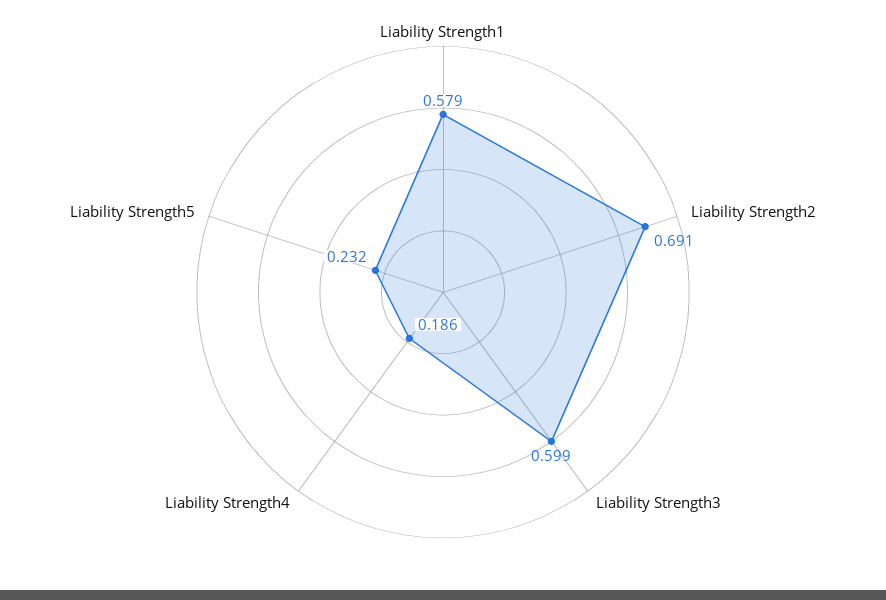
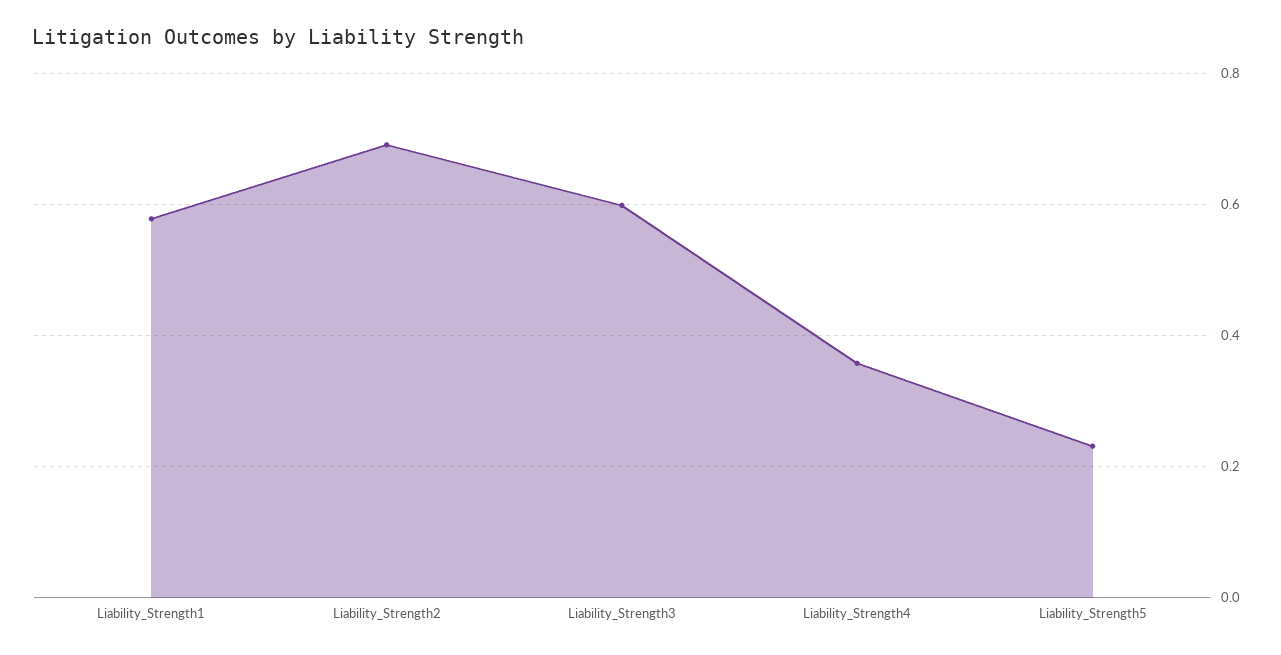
  {
    "Liability Strength1": 0.579,
    "Liability Strength2": 0.691,
    "Liability Strength3": 0.599,
-   "Liability Strength4": 0.186,
+   "Liability Strength4": 0.36,
    "Liability Strength5": 0.232
  }

